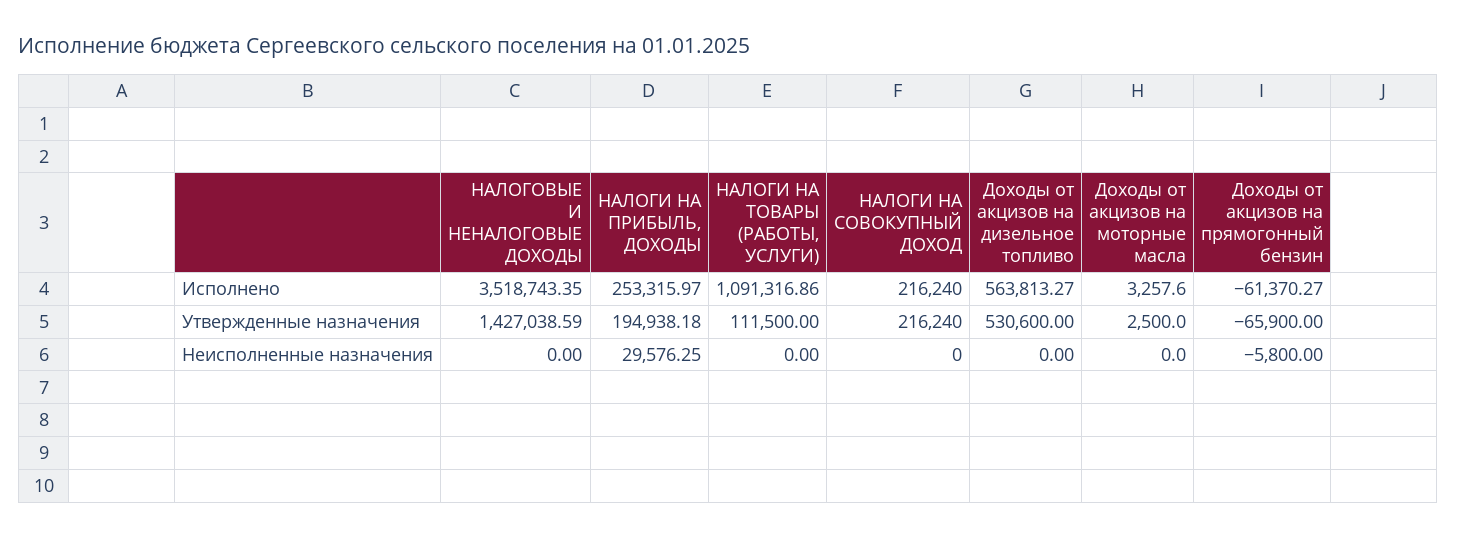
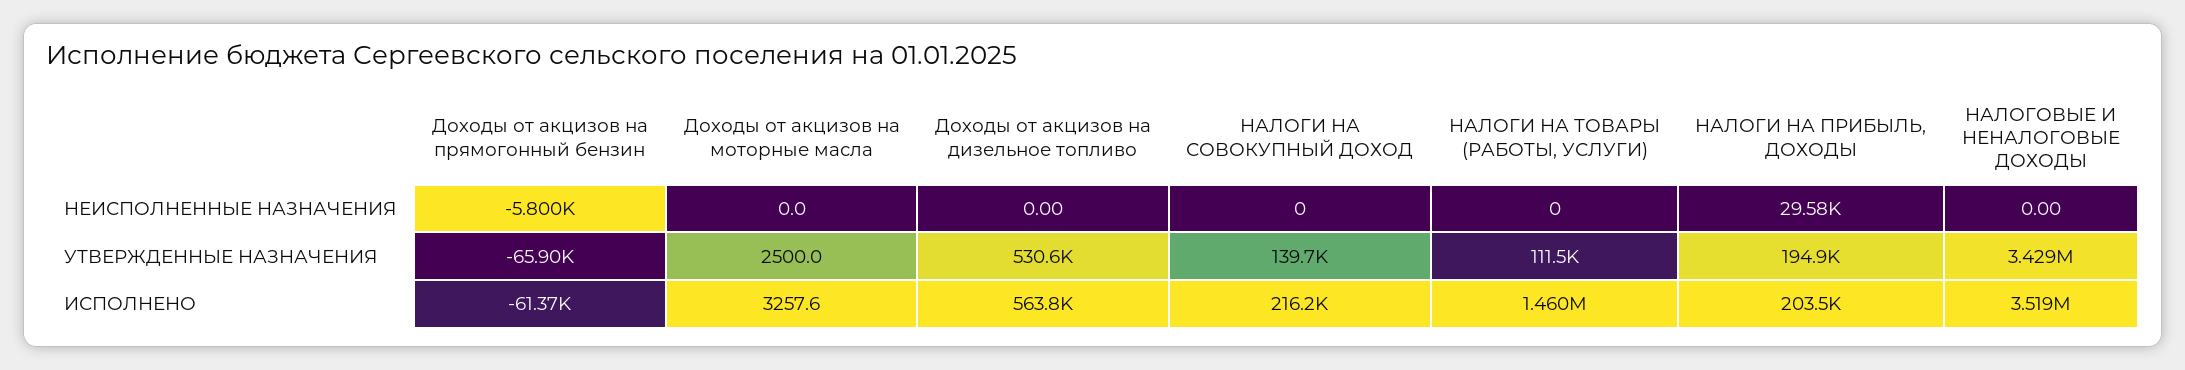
  {
    "НАЛОГОВЫЕ И НЕНАЛОГОВЫЕ ДОХОДЫ": {
      "Исполнено": 3518743.35,
-     "Утвержденные назначения": 1427038.59,
+     "Утвержденные назначения": 3429000,
      "Неисполненные назначения": 0
    },
    "НАЛОГИ НА ПРИБЫЛЬ, ДОХОДЫ": {
-     "Исполнено": 253315.97,
+     "Исполнено": 203500,
      "Утвержденные назначения": 194938.18,
      "Неисполненные назначения": 29576.25
    },
    "НАЛОГИ НА ТОВАРЫ (РАБОТЫ, УСЛУГИ)": {
-     "Исполнено": 1091316.86,
+     "Исполнено": 1460000,
      "Утвержденные назначения": 111500,
      "Неисполненные назначения": 0
    },
    "НАЛОГИ НА СОВОКУПНЫЙ ДОХОД": {
      "Исполнено": 216240,
-     "Утвержденные назначения": 216240,
+     "Утвержденные назначения": 139700,
      "Неисполненные назначения": 0
    },
    "Доходы от акцизов на дизельное топливо": {
      "Исполнено": 563813.27,
      "Утвержденные назначения": 530600,
      "Неисполненные назначения": 0
    },
    "Доходы от акцизов на моторные масла": {
      "Исполнено": 3257.6,
      "Утвержденные назначения": 2500,
      "Неисполненные назначения": 0
    },
    "Доходы от акцизов на прямогонный бензин": {
      "Исполнено": -61370.27,
      "Утвержденные назначения": -65900,
      "Неисполненные назначения": -5800
    }
  }

